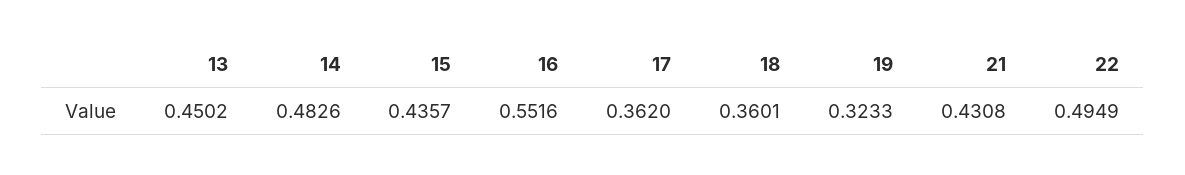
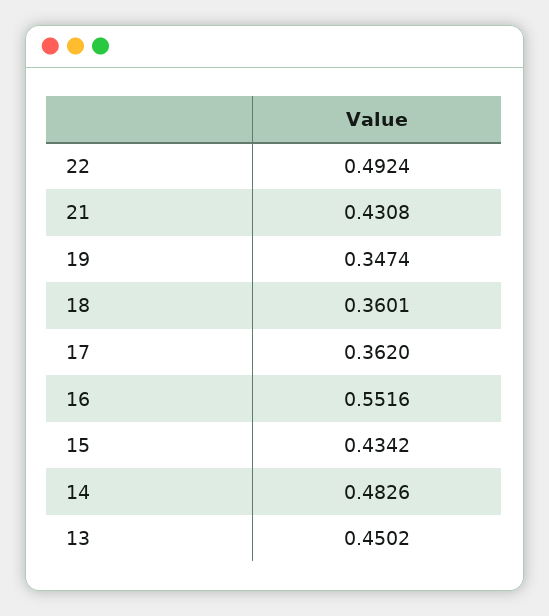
  {
    "13": 0.4502,
    "14": 0.4826,
-   "15": 0.4357,
+   "15": 0.4342,
    "16": 0.5516,
    "17": 0.362,
    "18": 0.3601,
-   "19": 0.3233,
+   "19": 0.3474,
    "21": 0.4308,
-   "22": 0.4949
+   "22": 0.4924
  }

